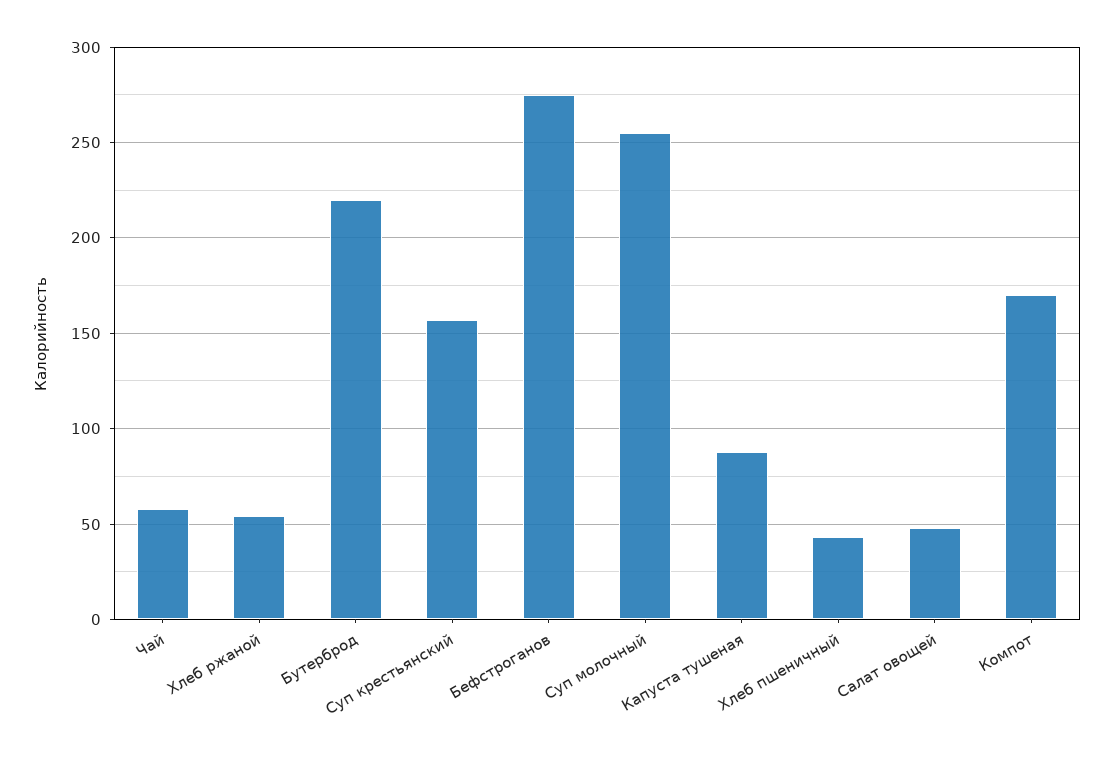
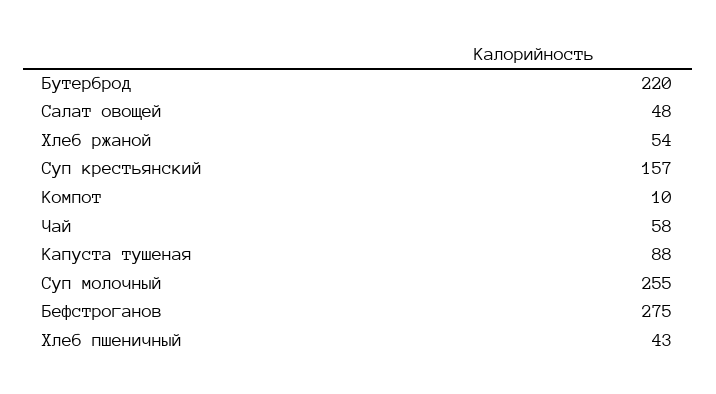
  {
    "Чай": 58,
    "Хлеб ржаной": 54,
    "Бутерброд": 220,
    "Суп крестьянский": 157,
    "Бефстроганов": 275,
    "Суп молочный": 255,
    "Капуста тушеная": 88,
    "Хлеб пшеничный": 43,
    "Салат овощей": 48,
-   "Компот": 170
+   "Компот": 10
  }

